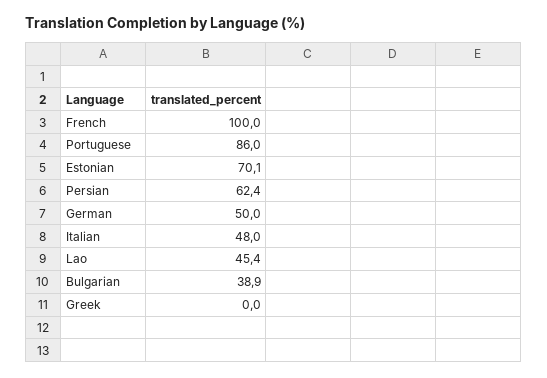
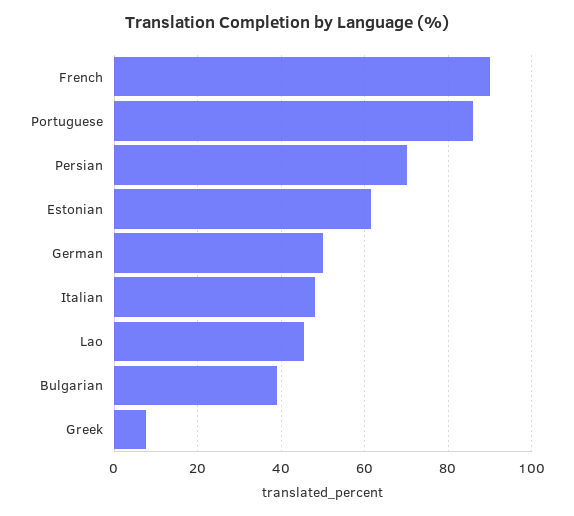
  {
-   "French": 100,
+   "French": 90,
    "Portuguese": 86,
-   "Estonian": 70.1,
+   "Estonian": 62,
-   "Persian": 62.4,
+   "Persian": 70,
    "German": 50,
    "Italian": 48,
    "Lao": 45.4,
    "Bulgarian": 38.9,
-   "Greek": 0
+   "Greek": 8
  }

